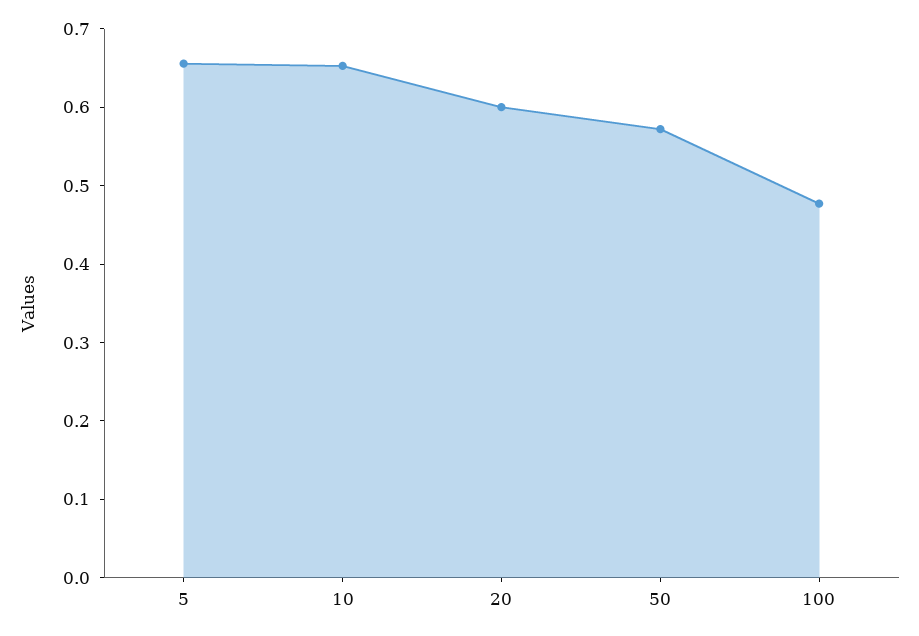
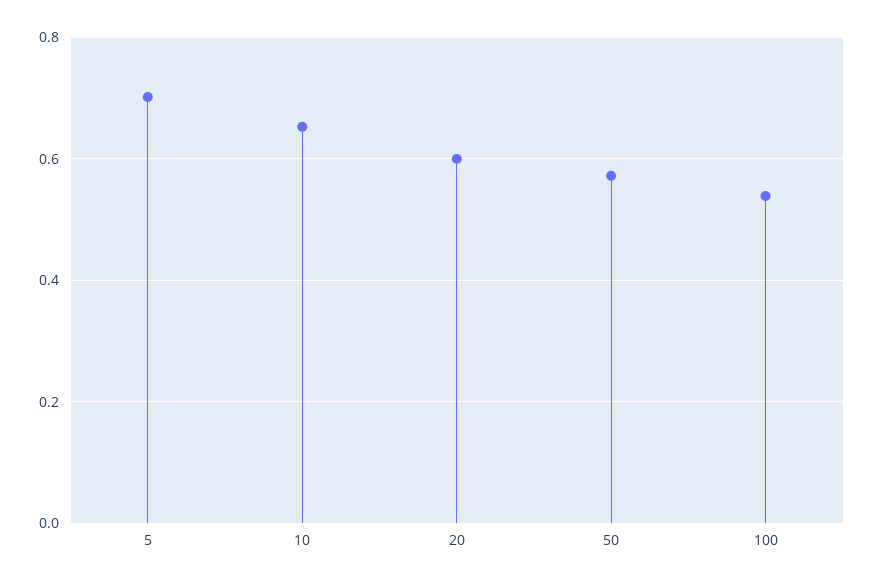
  {
-   "5": 0.66,
+   "5": 0.7,
    "10": 0.66,
    "20": 0.6,
    "50": 0.58,
-   "100": 0.48
+   "100": 0.54
  }

